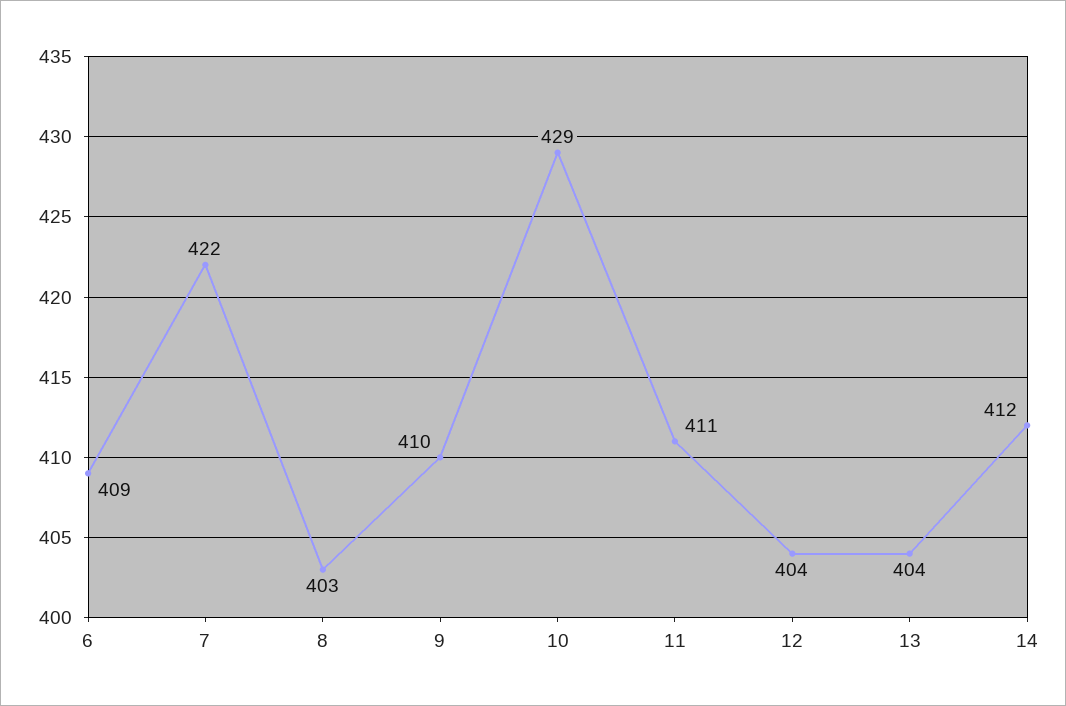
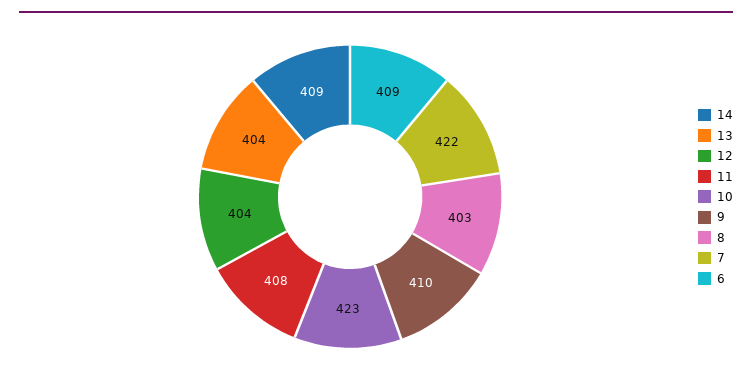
  {
    "6": 409,
    "7": 422,
    "8": 403,
    "9": 410,
-   "10": 429,
+   "10": 423,
-   "11": 411,
+   "11": 408,
    "12": 404,
    "13": 404,
-   "14": 412
+   "14": 409
  }

